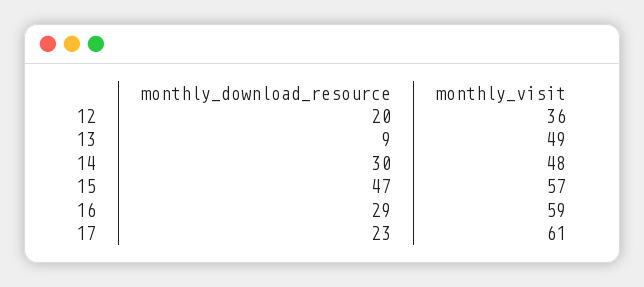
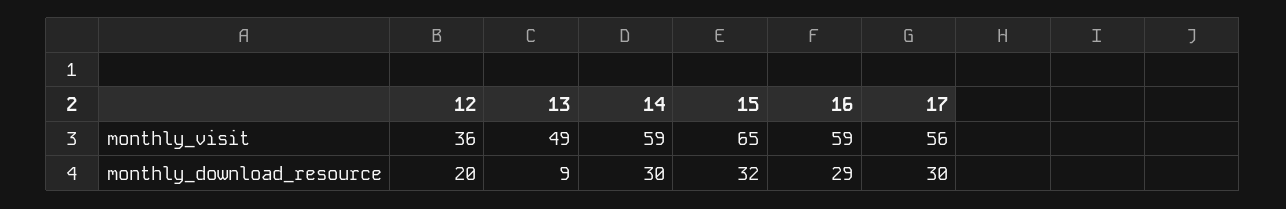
  {
    "monthly_download_resource": {
      "12": 20,
      "13": 9,
      "14": 30,
-     "15": 47,
+     "15": 32,
      "16": 29,
-     "17": 23
+     "17": 30
    },
    "monthly_visit": {
      "12": 36,
      "13": 49,
-     "14": 48,
+     "14": 59,
-     "15": 57,
+     "15": 65,
      "16": 59,
-     "17": 61
+     "17": 56
    }
  }

